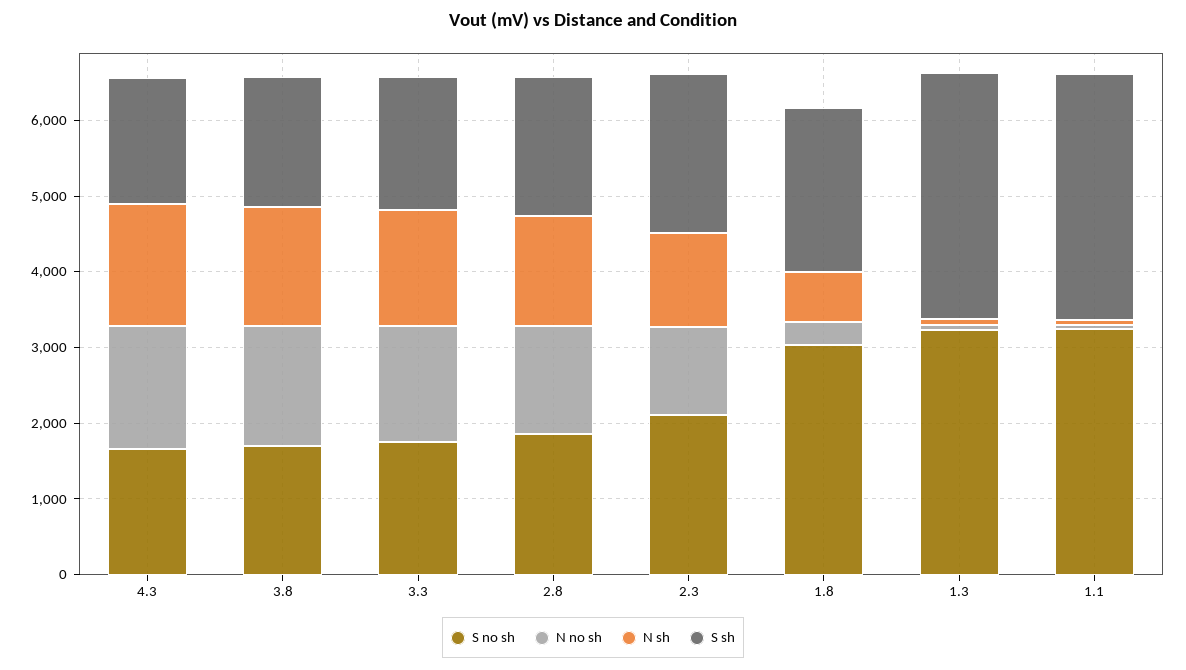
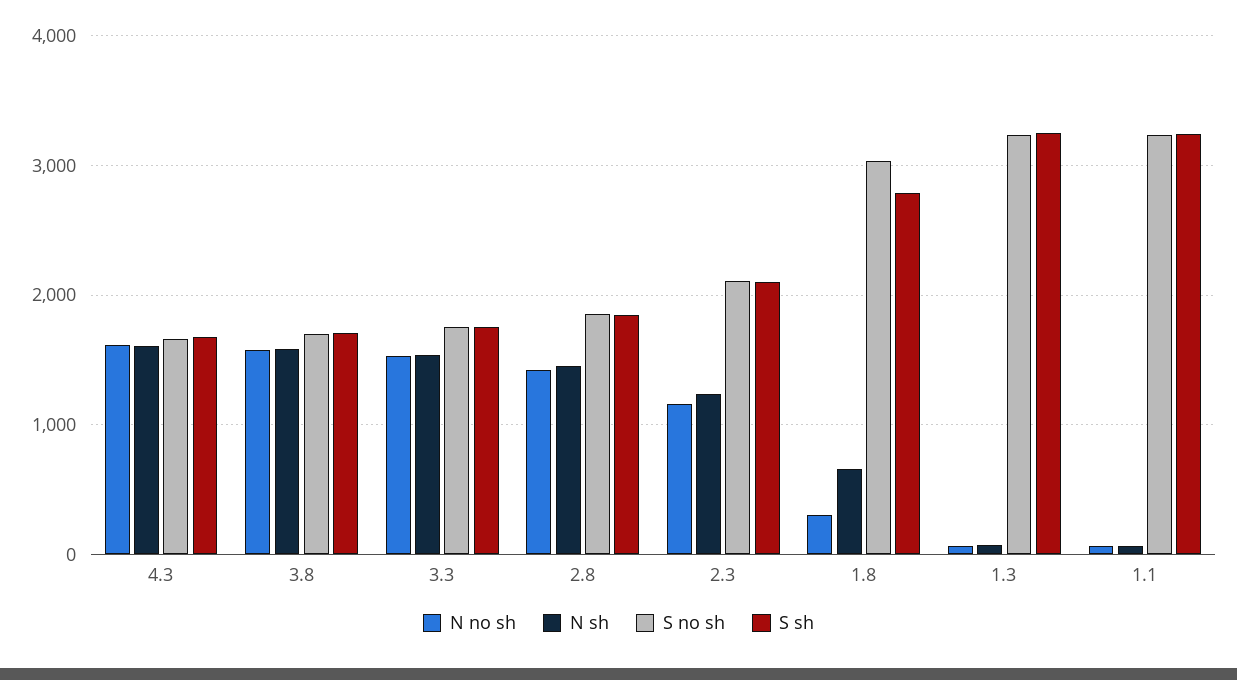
  {
    "S no sh": {
      "4.3": 1700,
      "3.8": 1700,
      "3.3": 1800,
      "2.8": 1900,
      "2.3": 2100,
      "1.8": 3000,
      "1.3": 3200,
      "1.1": 3200
    },
    "N no sh": {
      "4.3": 1600,
      "3.8": 1600,
      "3.3": 1500,
      "2.8": 1400,
      "2.3": 1200,
      "1.8": 300,
      "1.3": 100,
      "1.1": 100
    },
    "N sh": {
      "4.3": 1600,
      "3.8": 1600,
      "3.3": 1500,
      "2.8": 1500,
      "2.3": 1200,
      "1.8": 700,
      "1.3": 100,
      "1.1": 100
    },
    "S sh": {
      "4.3": 1700,
      "3.8": 1700,
      "3.3": 1800,
      "2.8": 1800,
      "2.3": 2100,
-     "1.8": 2200,
+     "1.8": 2800,
      "1.3": 3200,
      "1.1": 3200
    }
  }

